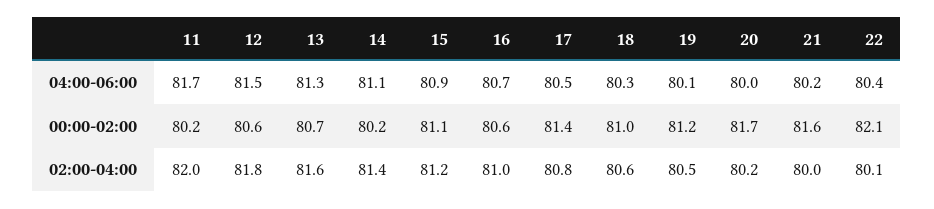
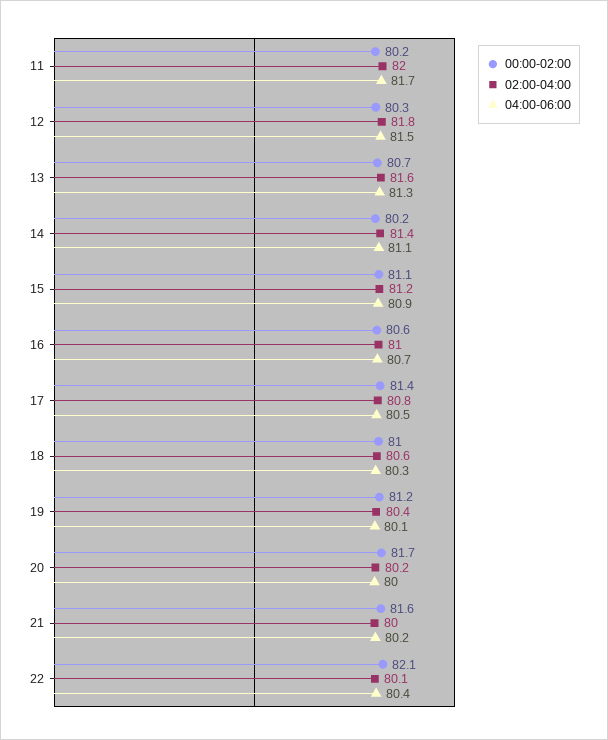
  {
    "04:00-06:00": {
      "11": 81.7,
      "12": 81.5,
      "13": 81.3,
      "14": 81.1,
      "15": 80.9,
      "16": 80.7,
      "17": 80.5,
      "18": 80.3,
      "19": 80.1,
      "20": 80,
      "21": 80.2,
      "22": 80.4
    },
    "00:00-02:00": {
      "11": 80.2,
-     "12": 80.6,
+     "12": 80.3,
      "13": 80.7,
      "14": 80.2,
      "15": 81.1,
      "16": 80.6,
      "17": 81.4,
      "18": 81,
      "19": 81.2,
      "20": 81.7,
      "21": 81.6,
      "22": 82.1
    },
    "02:00-04:00": {
      "11": 82,
      "12": 81.8,
      "13": 81.6,
      "14": 81.4,
      "15": 81.2,
      "16": 81,
      "17": 80.8,
      "18": 80.6,
-     "19": 80.5,
+     "19": 80.4,
      "20": 80.2,
      "21": 80,
      "22": 80.1
    }
  }

